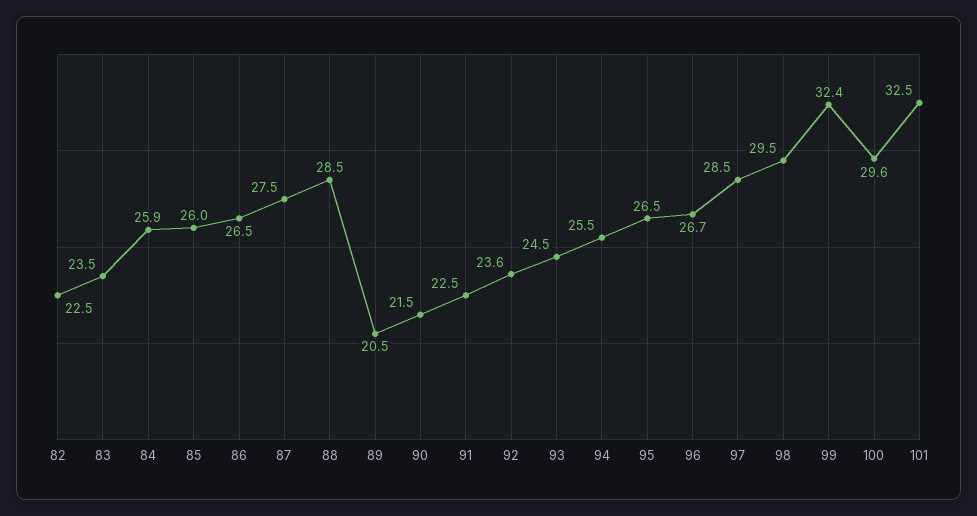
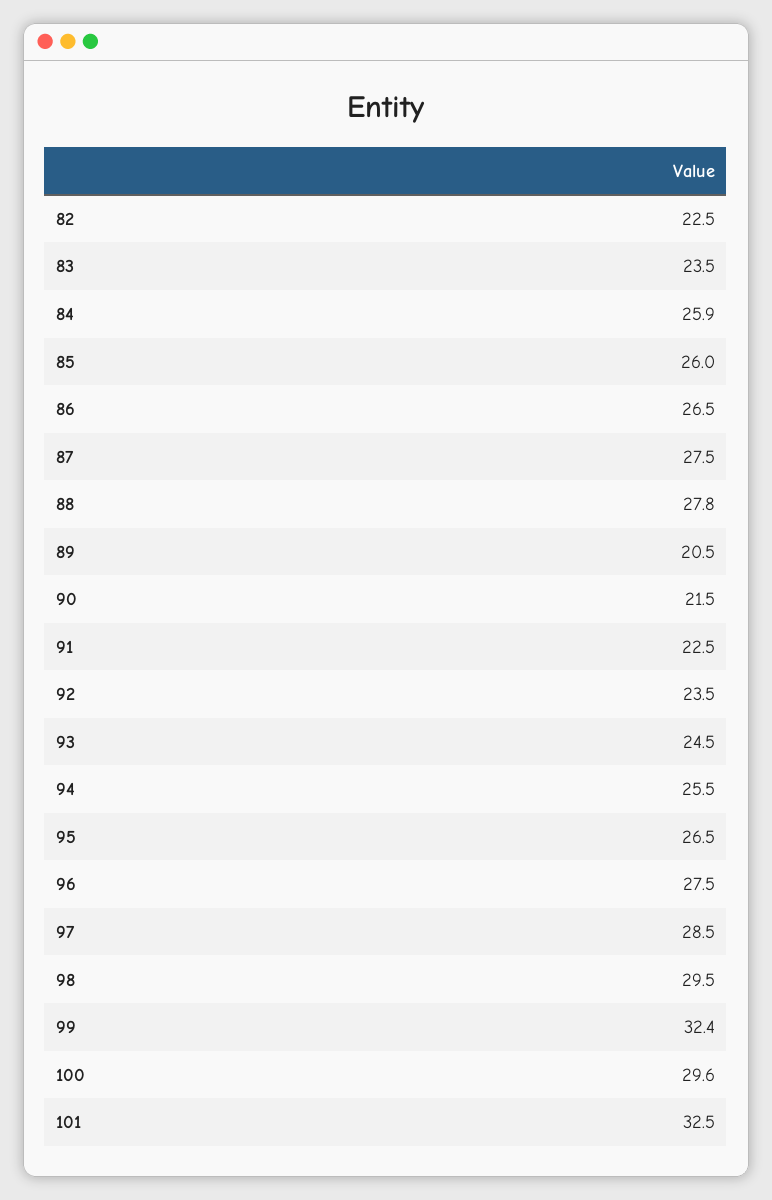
  {
    "82": 22.5,
    "83": 23.5,
    "84": 25.9,
    "85": 26,
    "86": 26.5,
    "87": 27.5,
-   "88": 28.5,
+   "88": 27.8,
    "89": 20.5,
    "90": 21.5,
    "91": 22.5,
-   "92": 23.6,
+   "92": 23.5,
    "93": 24.5,
    "94": 25.5,
    "95": 26.5,
-   "96": 26.7,
+   "96": 27.5,
    "97": 28.5,
    "98": 29.5,
    "99": 32.4,
    "100": 29.6,
    "101": 32.5
  }

